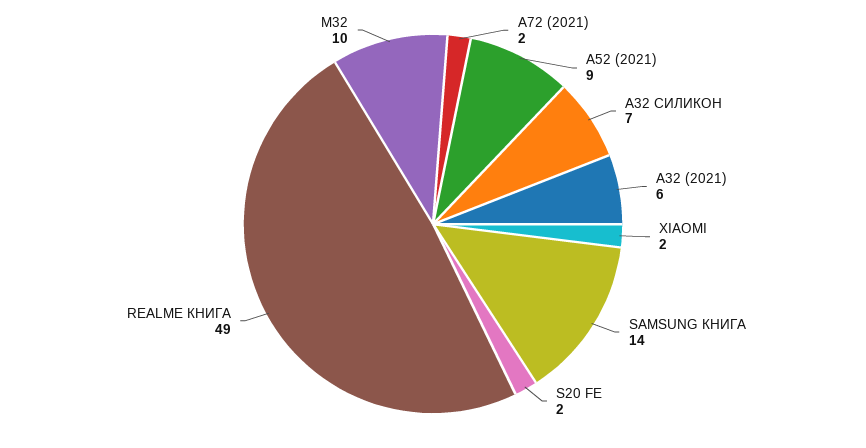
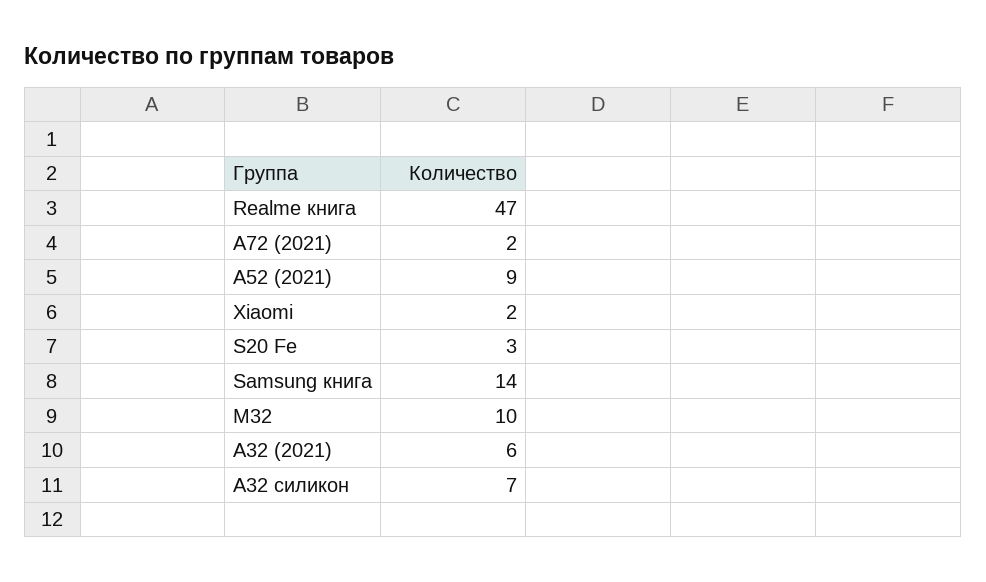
  {
    "A72 (2021)": 2,
    "A52 (2021)": 9,
    "A32 СИЛИКОН": 7,
    "A32 (2021)": 6,
    "XIAOMI": 2,
    "SAMSUNG КНИГА": 14,
-   "S20 FE": 2,
+   "S20 FE": 3,
-   "REALME КНИГА": 49,
+   "REALME КНИГА": 47,
    "M32": 10
  }

